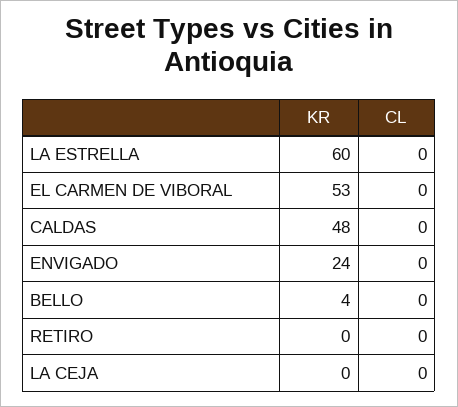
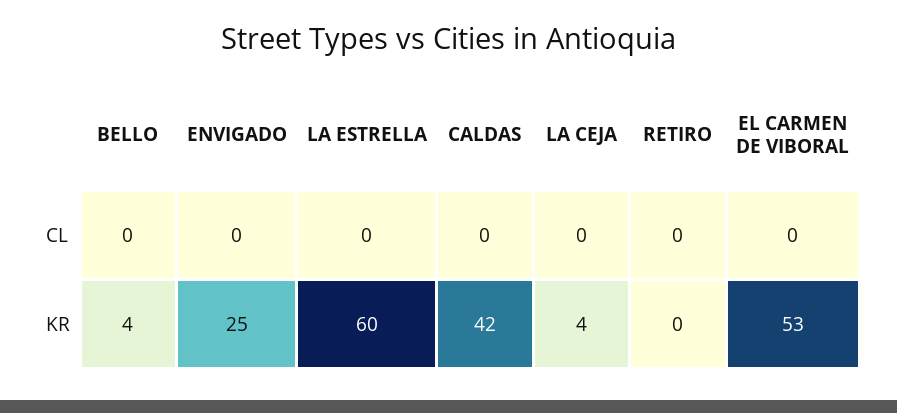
  {
    "KR": {
      "LA ESTRELLA": 60,
      "EL CARMEN DE VIBORAL": 53,
-     "CALDAS": 48,
+     "CALDAS": 42,
-     "ENVIGADO": 24,
+     "ENVIGADO": 25,
      "BELLO": 4,
      "RETIRO": 0,
-     "LA CEJA": 0
+     "LA CEJA": 4
    },
    "CL": {
      "LA ESTRELLA": 0,
      "EL CARMEN DE VIBORAL": 0,
      "CALDAS": 0,
      "ENVIGADO": 0,
      "BELLO": 0,
      "RETIRO": 0,
      "LA CEJA": 0
    }
  }

